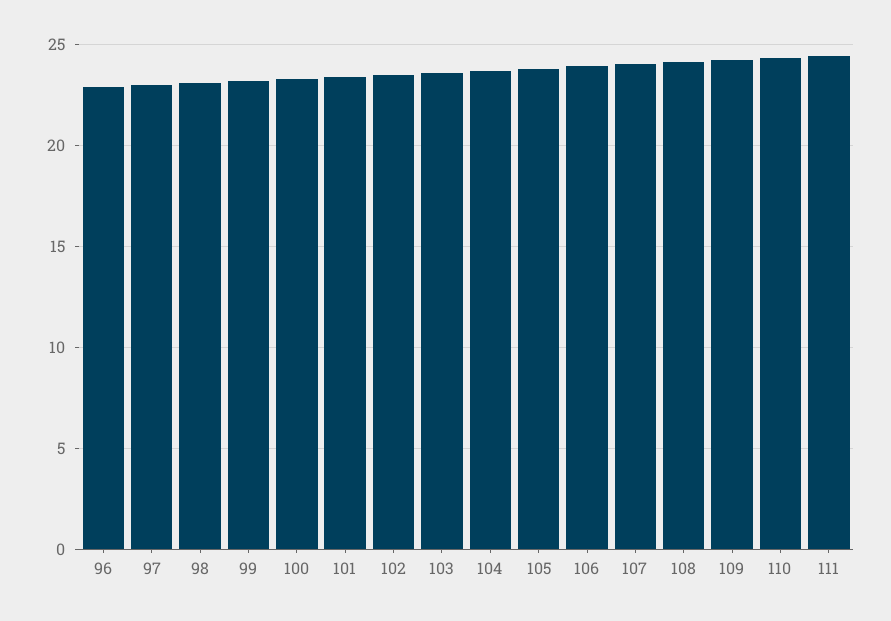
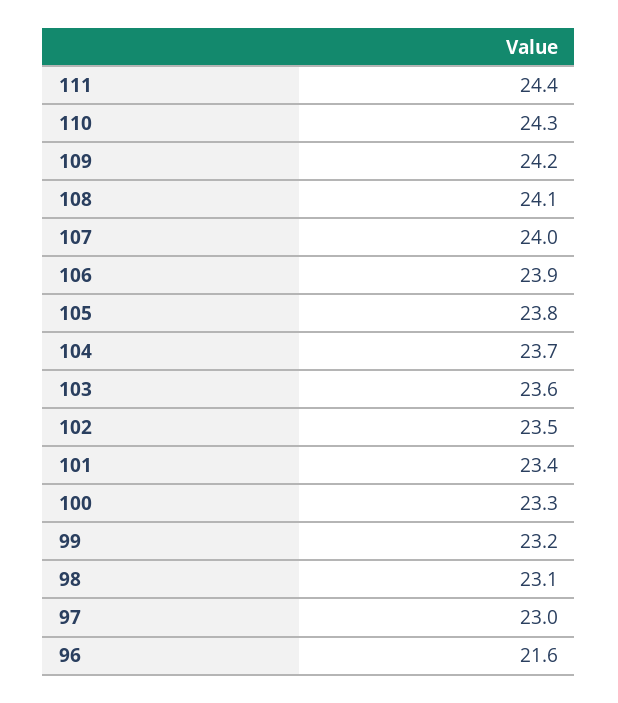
  {
-   "96": 23,
+   "96": 21.6,
    "97": 23,
    "98": 23.1,
    "99": 23.2,
    "100": 23.3,
    "101": 23.4,
    "102": 23.5,
    "103": 23.6,
    "104": 23.7,
    "105": 23.8,
    "106": 23.9,
    "107": 24,
    "108": 24.1,
    "109": 24.2,
    "110": 24.3,
    "111": 24.4
  }

